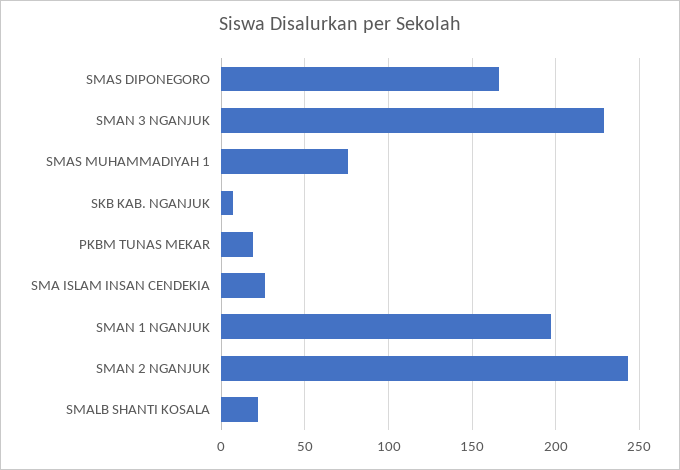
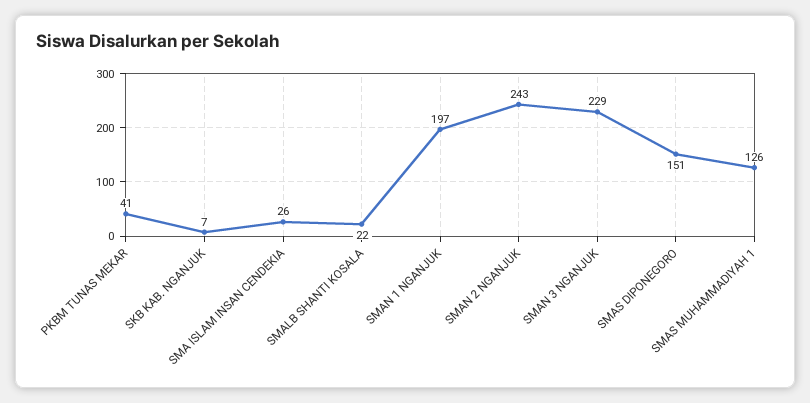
  {
-   "SMAS DIPONEGORO": 165,
+   "SMAS DIPONEGORO": 151,
    "SMAN 3 NGANJUK": 229,
-   "SMAS MUHAMMADIYAH 1": 75,
+   "SMAS MUHAMMADIYAH 1": 126,
    "SKB KAB. NGANJUK": 7,
-   "PKBM TUNAS MEKAR": 20,
+   "PKBM TUNAS MEKAR": 41,
    "SMA ISLAM INSAN CENDEKIA": 26,
    "SMAN 1 NGANJUK": 197,
    "SMAN 2 NGANJUK": 243,
    "SMALB SHANTI KOSALA": 22
  }

